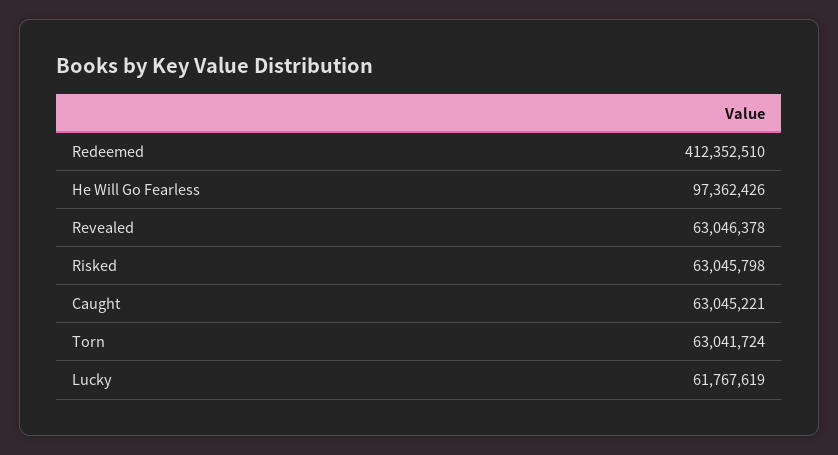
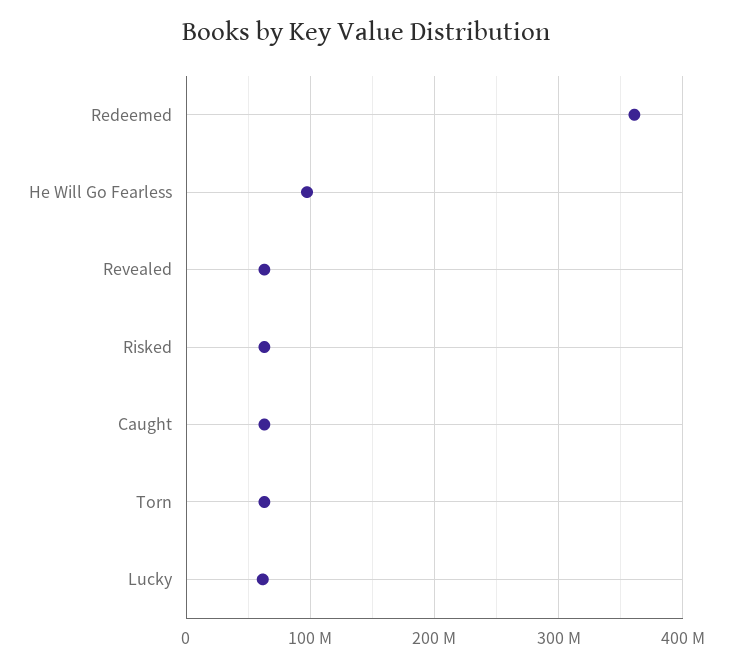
  {
-   "Redeemed": 412352510,
+   "Redeemed": 360000000,
    "He Will Go Fearless": 97362426,
    "Revealed": 63046378,
    "Risked": 63045798,
    "Caught": 63045221,
    "Torn": 63041724,
    "Lucky": 61767619
  }

